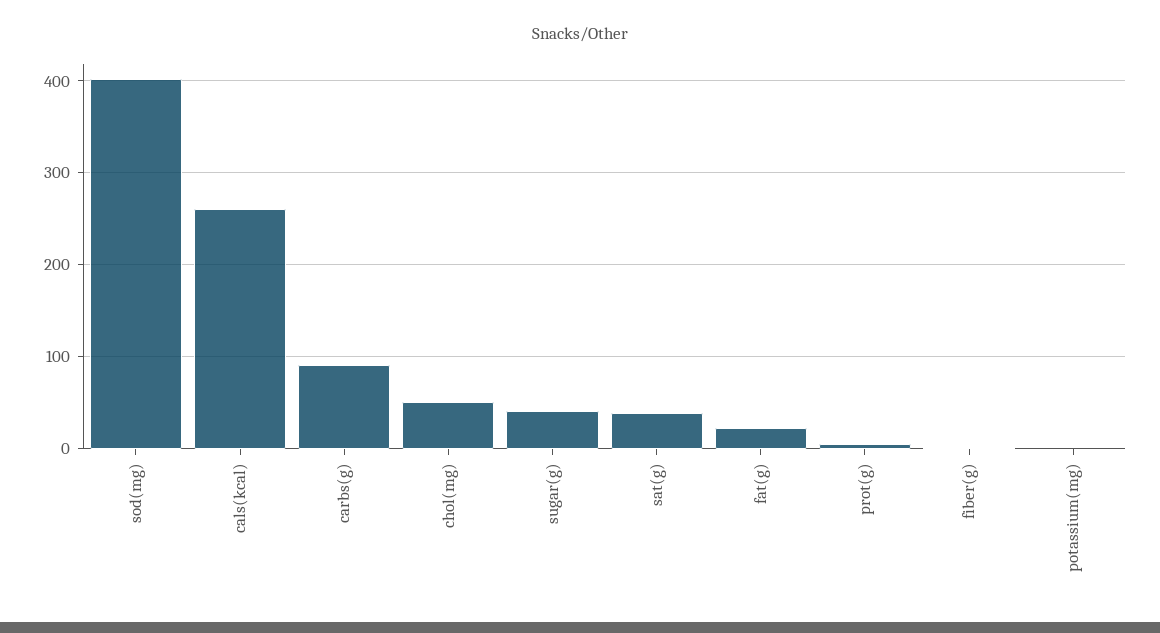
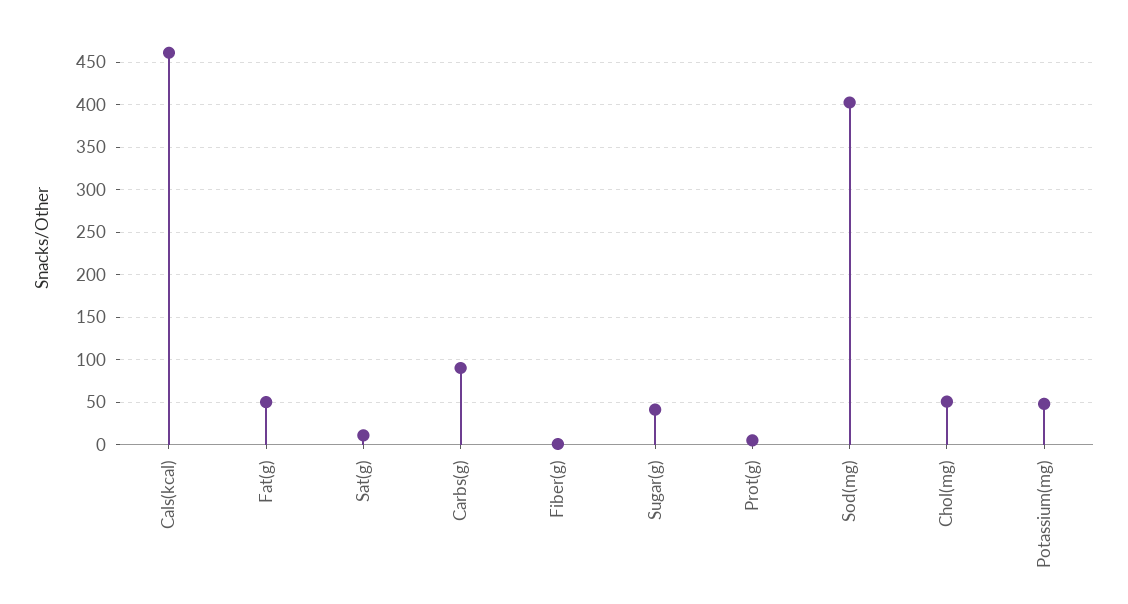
  {
    "sod(mg)": 400,
-   "cals(kcal)": 260,
+   "cals(kcal)": 460,
    "carbs(g)": 90,
    "chol(mg)": 50,
    "sugar(g)": 40,
-   "sat(g)": 40,
+   "sat(g)": 10,
-   "fat(g)": 20,
+   "fat(g)": 50,
    "prot(g)": 10,
    "fiber(g)": 0,
-   "potassium(mg)": 0
+   "potassium(mg)": 50
  }

